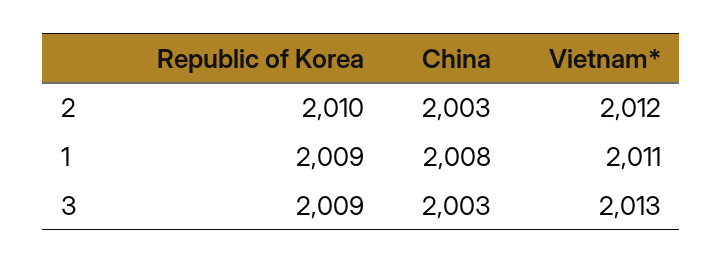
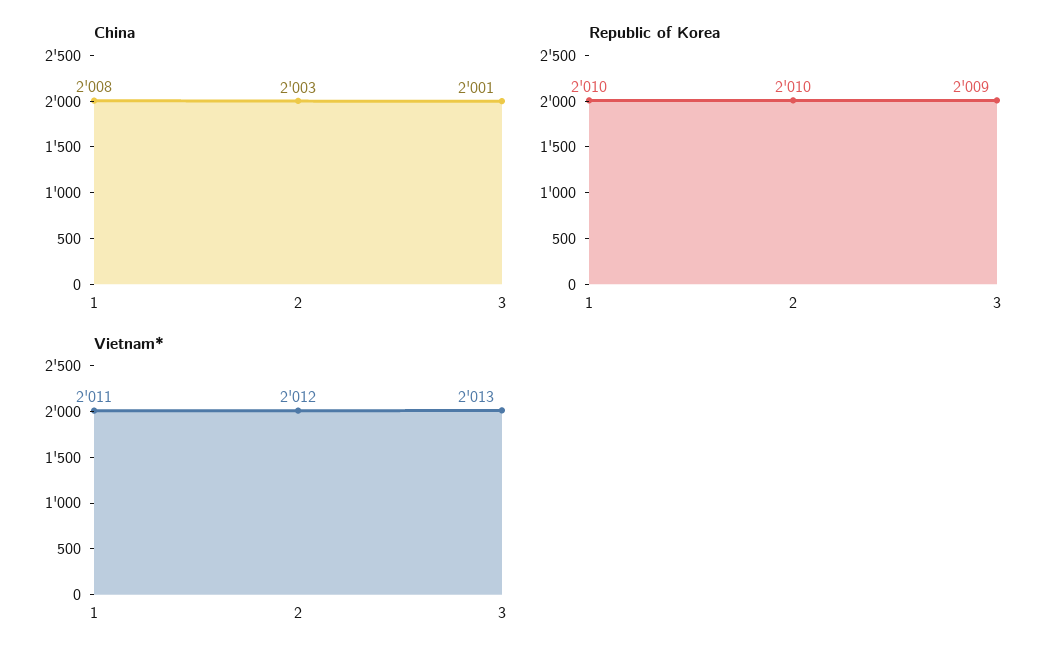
  {
    "Republic of Korea": {
      "2": 2010,
-     "1": 2009,
+     "1": 2010,
      "3": 2009
    },
    "China": {
      "2": 2003,
      "1": 2008,
-     "3": 2003
+     "3": 2001
    },
    "Vietnam*": {
      "2": 2012,
      "1": 2011,
      "3": 2013
    }
  }

